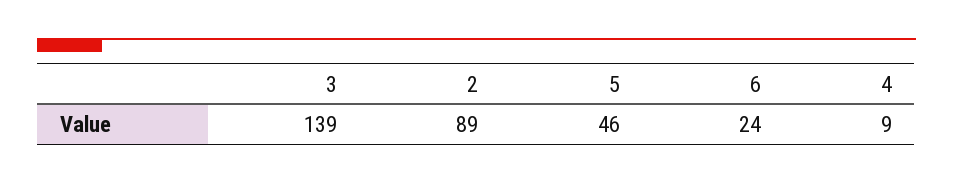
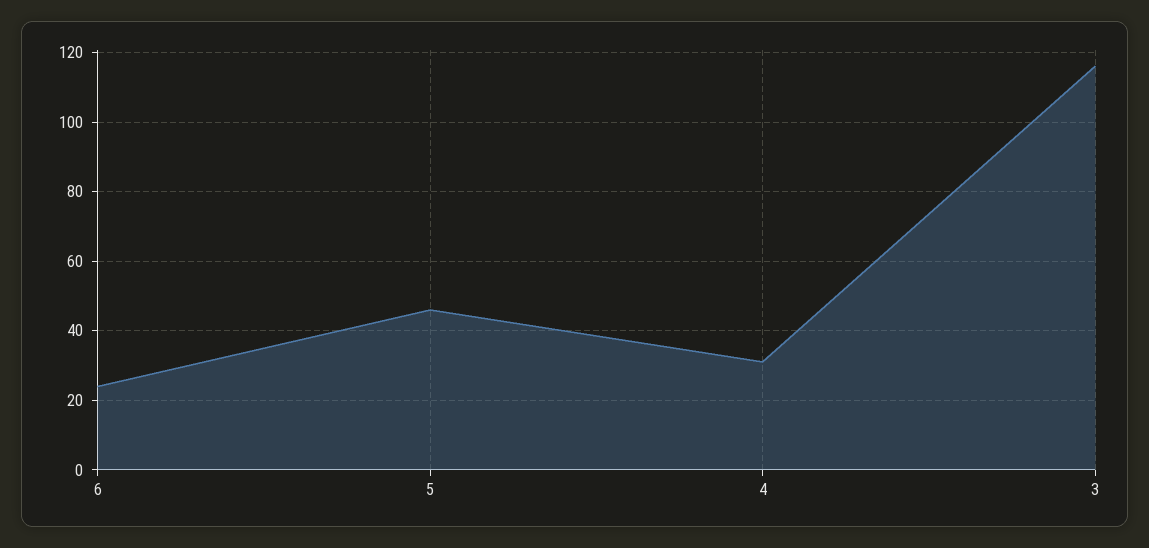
  {
-   "3": 139,
+   "3": 115,
-   "2": 89,
    "5": 46,
    "6": 24,
-   "4": 9
+   "4": 30
  }

